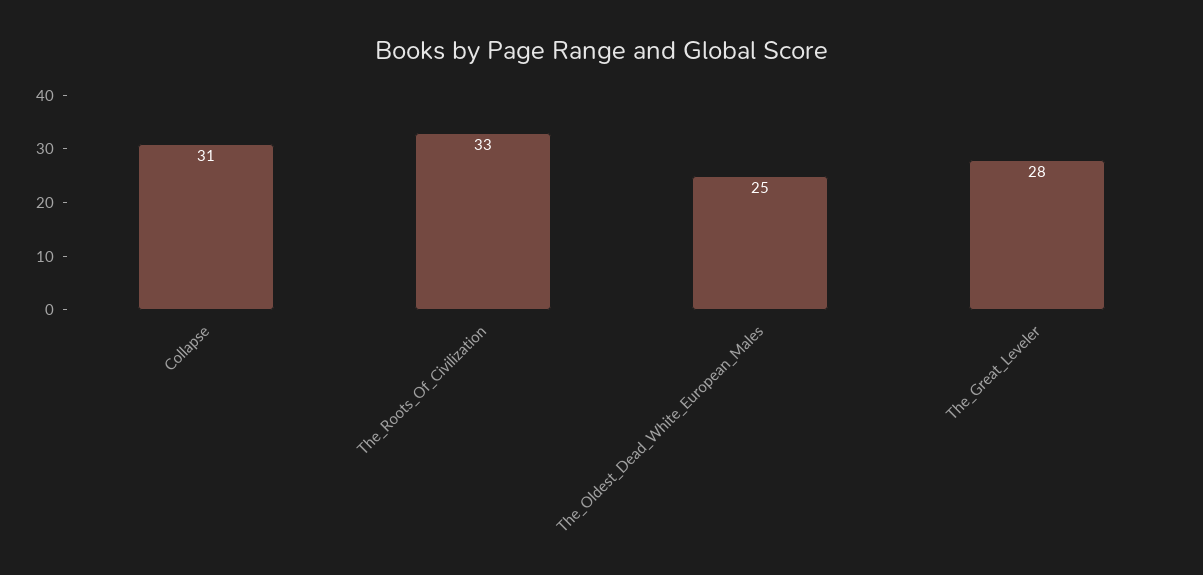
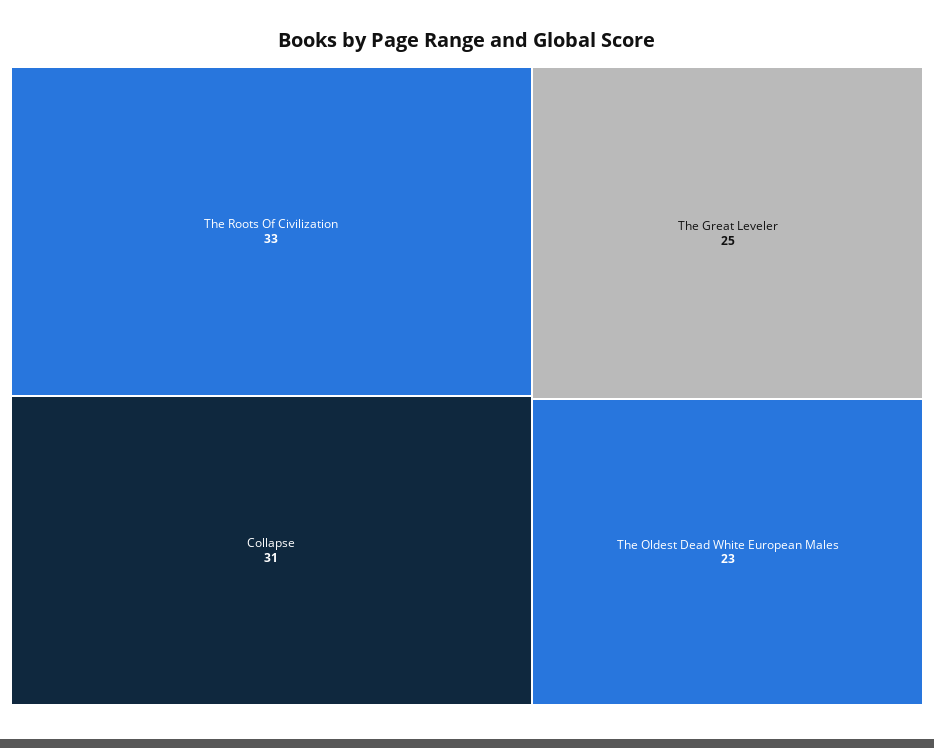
  {
    "Collapse": 31,
    "The_Roots_Of_Civilization": 33,
-   "The_Oldest_Dead_White_European_Males": 25,
+   "The_Oldest_Dead_White_European_Males": 23,
-   "The_Great_Leveler": 28
+   "The_Great_Leveler": 25
  }

